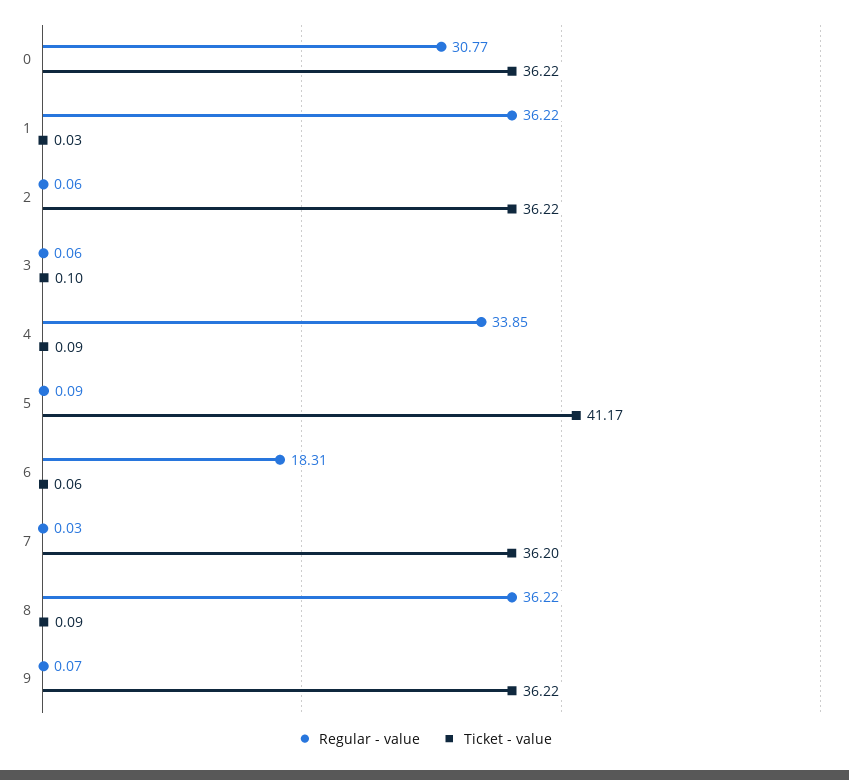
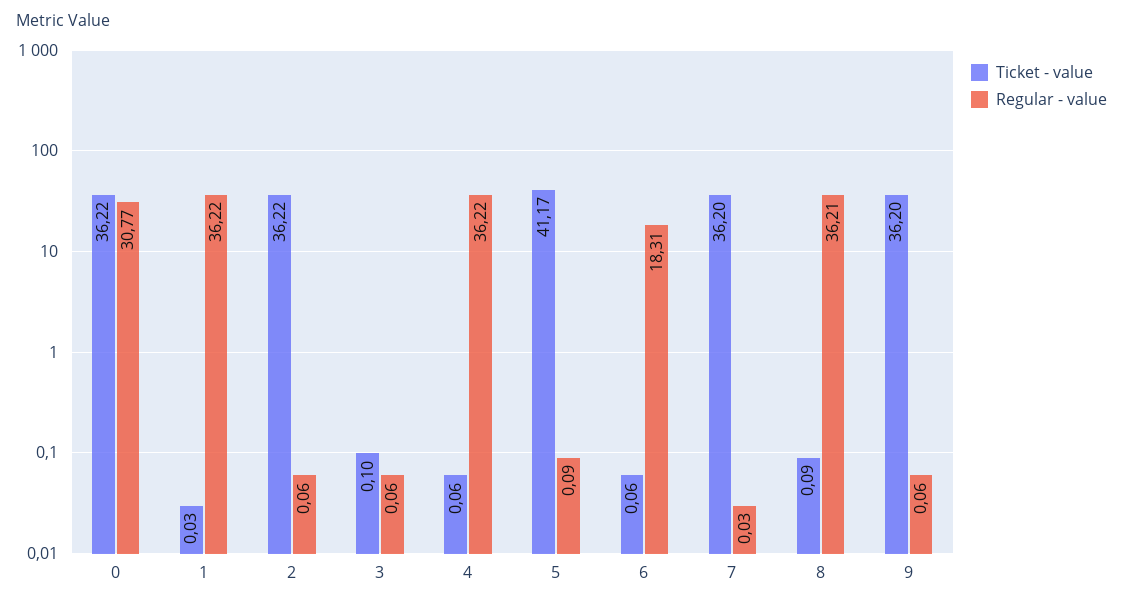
  {
    "Regular - value": {
      "0": 30.77,
      "1": 36.22,
      "2": 0.06,
      "3": 0.06,
-     "4": 33.85,
+     "4": 36.22,
      "5": 0.09,
      "6": 18.31,
      "7": 0.03,
-     "8": 36.22,
+     "8": 36.21,
-     "9": 0.07
+     "9": 0.06
    },
    "Ticket - value": {
      "0": 36.22,
      "1": 0.03,
      "2": 36.22,
      "3": 0.1,
-     "4": 0.09,
+     "4": 0.06,
      "5": 41.17,
      "6": 0.06,
      "7": 36.2,
      "8": 0.09,
-     "9": 36.22
+     "9": 36.2
    }
  }

